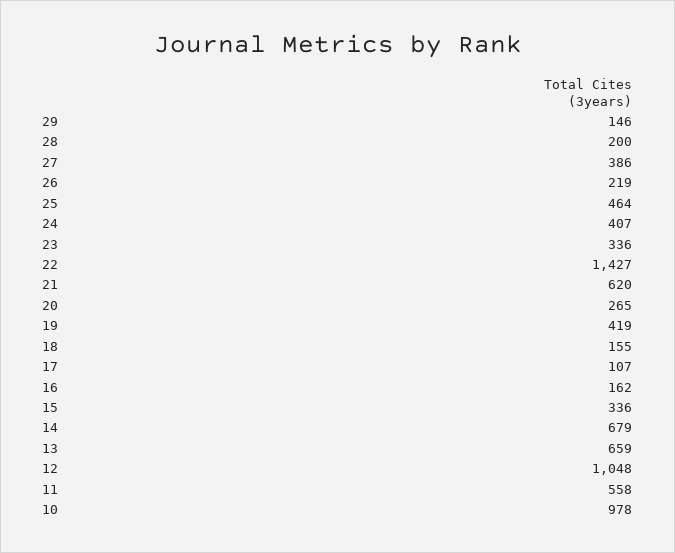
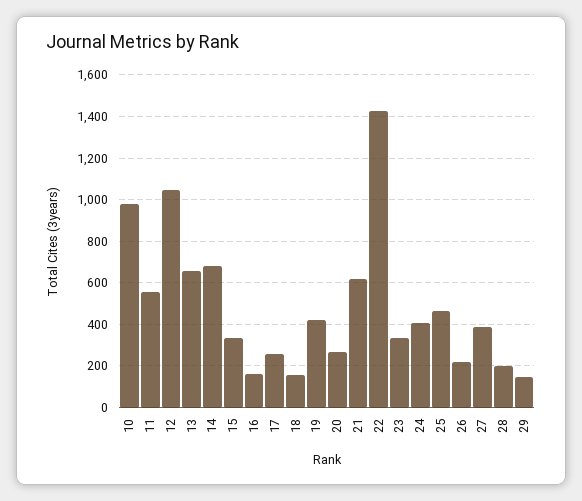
  {
    "29": 146,
    "28": 200,
    "27": 386,
    "26": 219,
    "25": 464,
    "24": 407,
    "23": 336,
    "22": 1427,
    "21": 620,
    "20": 265,
    "19": 419,
    "18": 155,
-   "17": 107,
+   "17": 250,
    "16": 162,
    "15": 336,
    "14": 679,
    "13": 659,
    "12": 1048,
    "11": 558,
    "10": 978
  }

